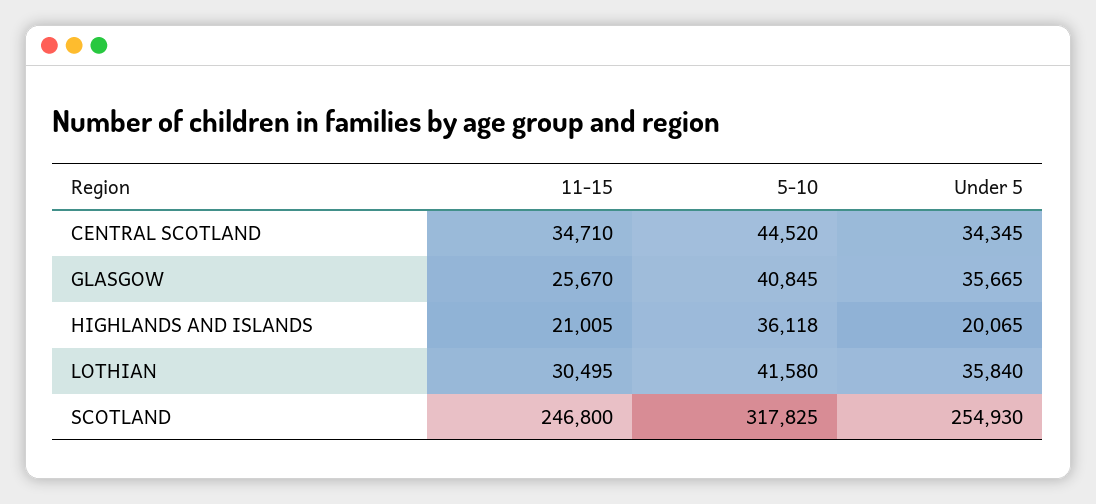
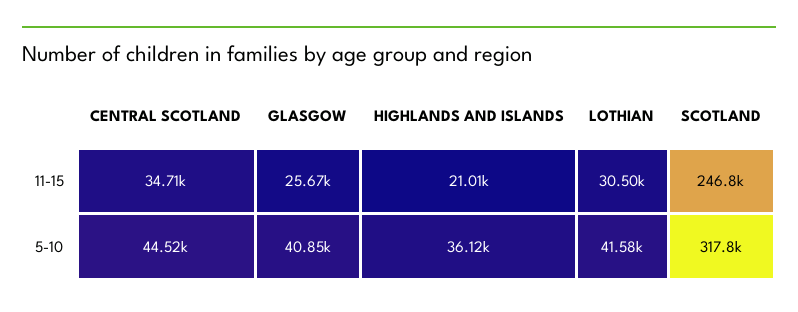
  {
    "11-15": {
      "CENTRAL SCOTLAND": 34710,
      "GLASGOW": 25670,
      "HIGHLANDS AND ISLANDS": 21005,
      "LOTHIAN": 30495,
      "SCOTLAND": 246800
    },
    "5-10": {
      "CENTRAL SCOTLAND": 44520,
      "GLASGOW": 40845,
      "HIGHLANDS AND ISLANDS": 36118,
      "LOTHIAN": 41580,
      "SCOTLAND": 317825
-   },
+   }
-   "Under 5": {
-     "CENTRAL SCOTLAND": 34345,
-     "GLASGOW": 35665,
-     "HIGHLANDS AND ISLANDS": 20065,
-     "LOTHIAN": 35840,
-     "SCOTLAND": 254930
-   }
  }

